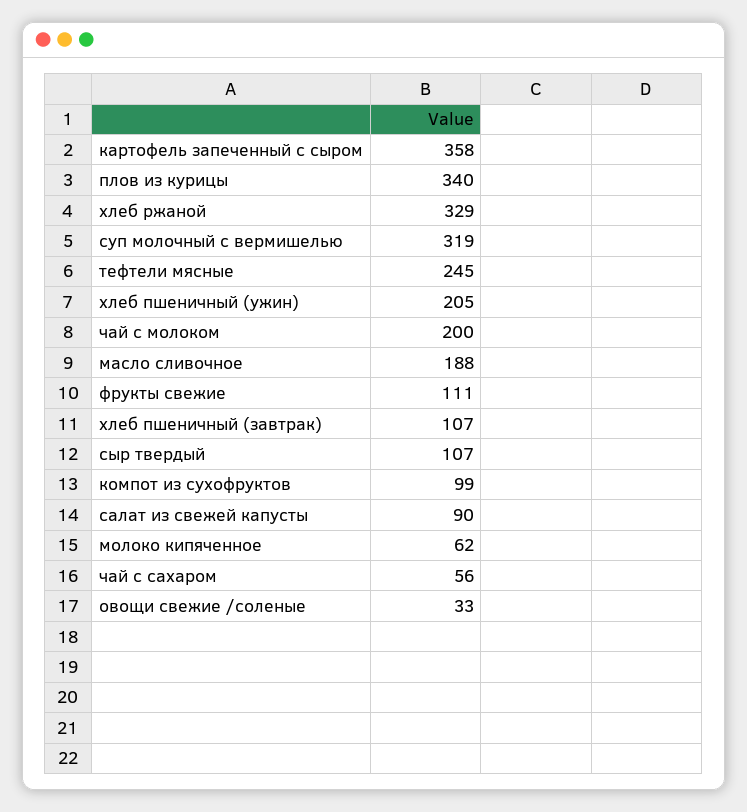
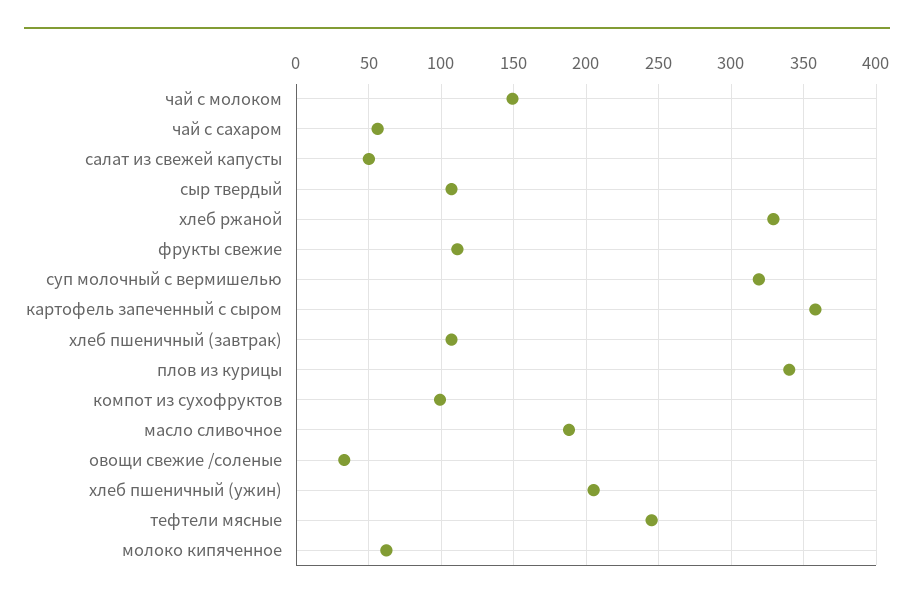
  {
    "картофель запеченный с сыром": 358,
    "плов из курицы": 340,
    "хлеб ржаной": 329,
    "суп молочный с вермишелью": 319,
    "тефтели мясные": 245,
    "хлеб пшеничный (ужин)": 205,
-   "чай с молоком": 200,
+   "чай с молоком": 150,
    "масло сливочное": 188,
    "фрукты свежие": 111,
    "хлеб пшеничный (завтрак)": 107,
    "сыр твердый": 107,
    "компот из сухофруктов": 99,
-   "салат из свежей капусты": 90,
+   "салат из свежей капусты": 50,
    "молоко кипяченное": 62,
    "чай с сахаром": 56,
    "овощи свежие /соленые": 33
  }

